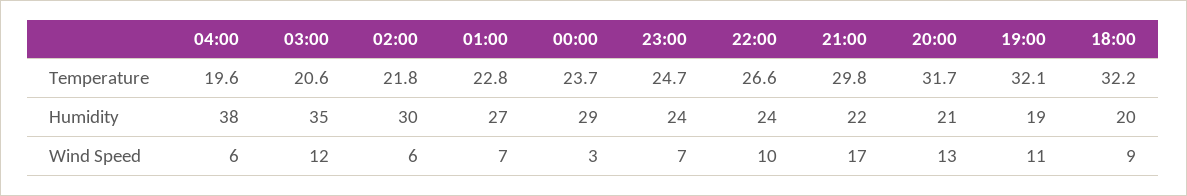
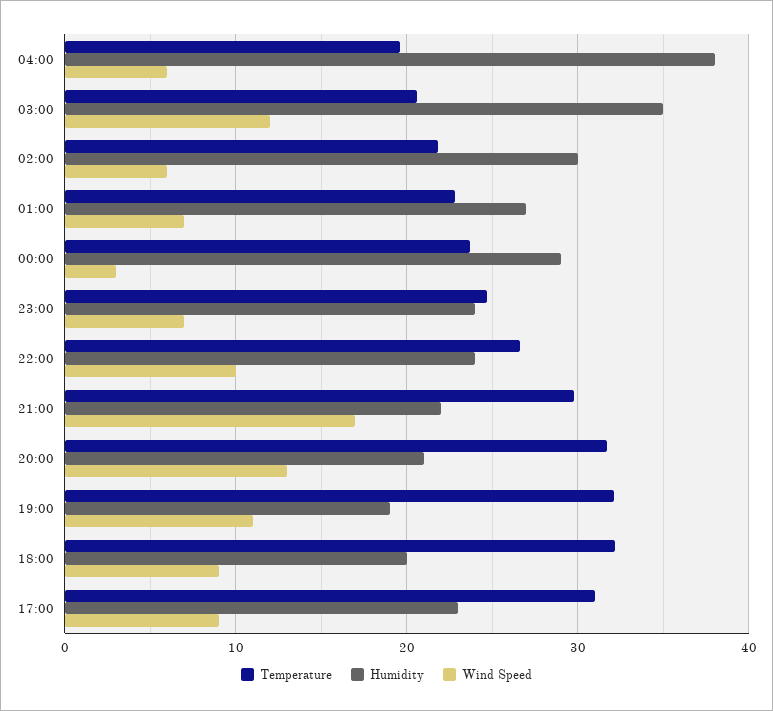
  {
    "Temperature": {
      "04:00": 19.6,
      "03:00": 20.6,
      "02:00": 21.8,
      "01:00": 22.8,
      "00:00": 23.7,
      "23:00": 24.7,
      "22:00": 26.6,
      "21:00": 29.8,
      "20:00": 31.7,
      "19:00": 32.1,
-     "18:00": 32.2
+     "18:00": 32.2,
+     "17:00": 31
    },
    "Humidity": {
      "04:00": 38,
      "03:00": 35,
      "02:00": 30,
      "01:00": 27,
      "00:00": 29,
      "23:00": 24,
      "22:00": 24,
      "21:00": 22,
      "20:00": 21,
      "19:00": 19,
-     "18:00": 20
+     "18:00": 20,
+     "17:00": 23
    },
    "Wind Speed": {
      "04:00": 6,
      "03:00": 12,
      "02:00": 6,
      "01:00": 7,
      "00:00": 3,
      "23:00": 7,
      "22:00": 10,
      "21:00": 17,
      "20:00": 13,
      "19:00": 11,
-     "18:00": 9
+     "18:00": 9,
+     "17:00": 9
    }
  }

